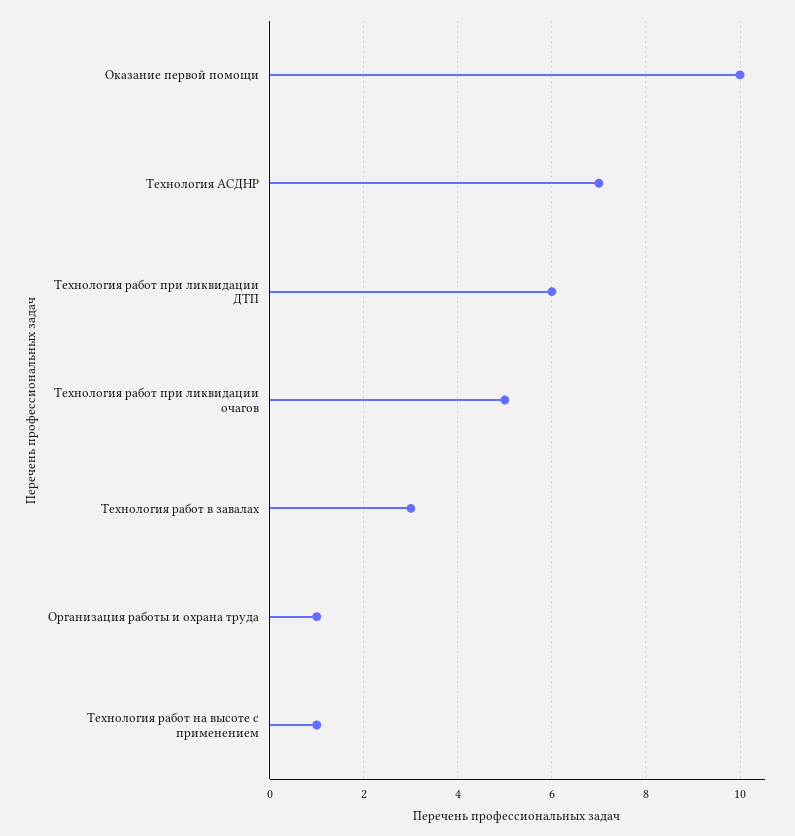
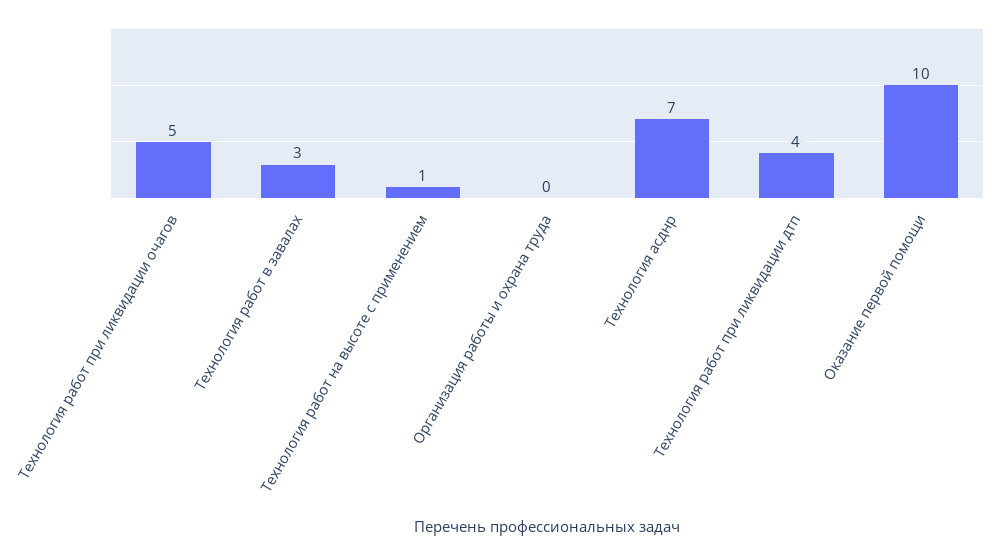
  {
    "Оказание первой помощи": 10,
    "Технология АСДНР": 7,
-   "Технология работ при ликвидации ДТП": 6,
+   "Технология работ при ликвидации ДТП": 4,
    "Технология работ при ликвидации очагов": 5,
    "Технология работ в завалах": 3,
-   "Организация работы и охрана труда": 1,
+   "Организация работы и охрана труда": 0,
    "Технология работ на высоте с применением": 1
  }

